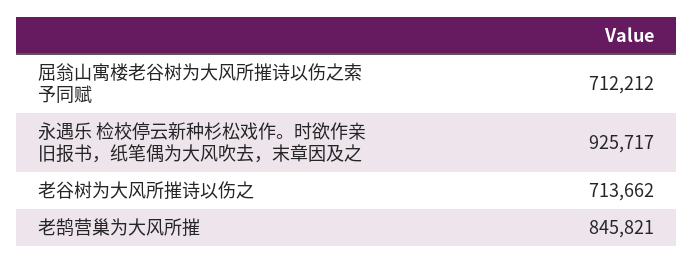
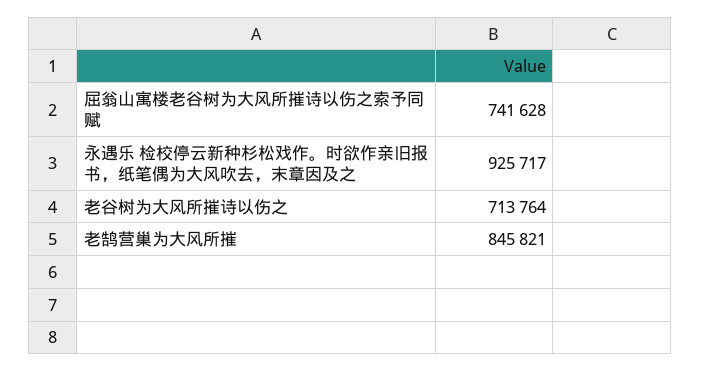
  {
-   "屈翁山寓楼老谷树为大风所摧诗以伤之索予同赋": 712212,
+   "屈翁山寓楼老谷树为大风所摧诗以伤之索予同赋": 741628,
    "永遇乐 检校停云新种杉松戏作。时欲作亲旧报书，纸笔偶为大风吹去，末章因及之": 925717,
-   "老谷树为大风所摧诗以伤之": 713662,
+   "老谷树为大风所摧诗以伤之": 713764,
    "老鹄营巢为大风所摧": 845821
  }

